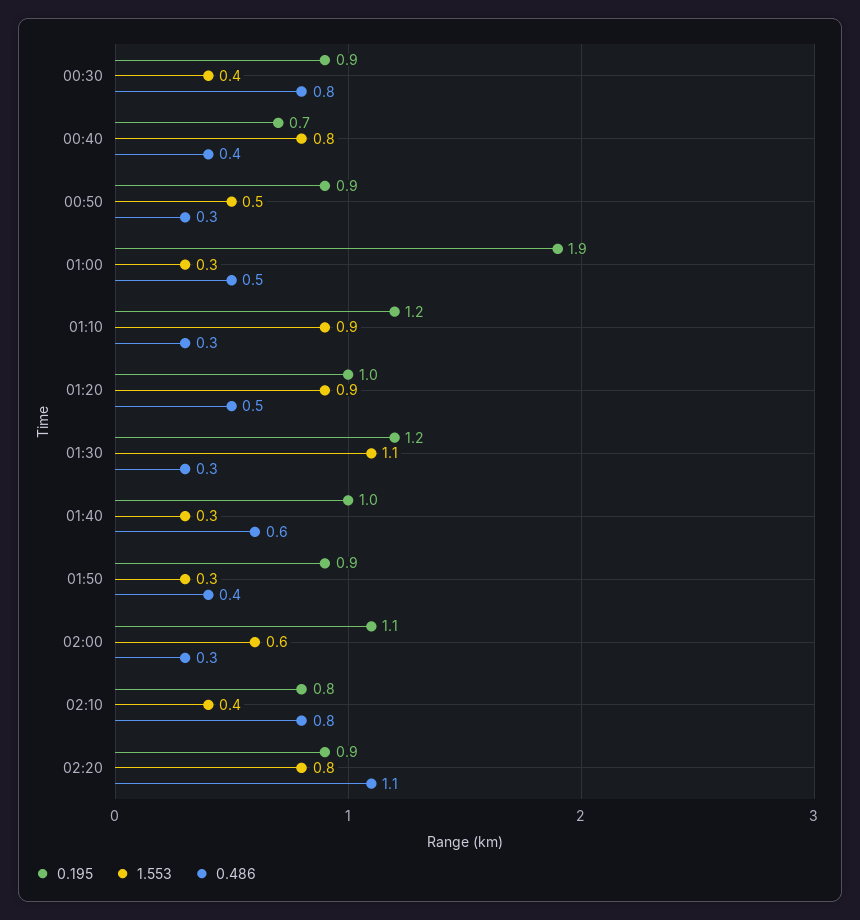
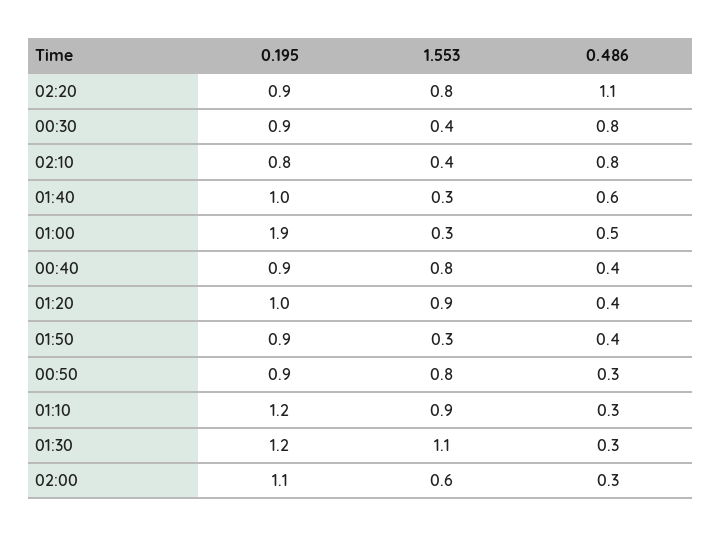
  {
    "0.195": {
      "00:30": 0.9,
-     "00:40": 0.7,
+     "00:40": 0.9,
      "00:50": 0.9,
      "01:00": 1.9,
      "01:10": 1.2,
      "01:20": 1,
      "01:30": 1.2,
      "01:40": 1,
      "01:50": 0.9,
      "02:00": 1.1,
      "02:10": 0.8,
      "02:20": 0.9
    },
    "1.553": {
      "00:30": 0.4,
      "00:40": 0.8,
-     "00:50": 0.5,
+     "00:50": 0.8,
      "01:00": 0.3,
      "01:10": 0.9,
      "01:20": 0.9,
      "01:30": 1.1,
      "01:40": 0.3,
      "01:50": 0.3,
      "02:00": 0.6,
      "02:10": 0.4,
      "02:20": 0.8
    },
    "0.486": {
      "00:30": 0.8,
      "00:40": 0.4,
      "00:50": 0.3,
      "01:00": 0.5,
      "01:10": 0.3,
-     "01:20": 0.5,
+     "01:20": 0.4,
      "01:30": 0.3,
      "01:40": 0.6,
      "01:50": 0.4,
      "02:00": 0.3,
      "02:10": 0.8,
      "02:20": 1.1
    }
  }

